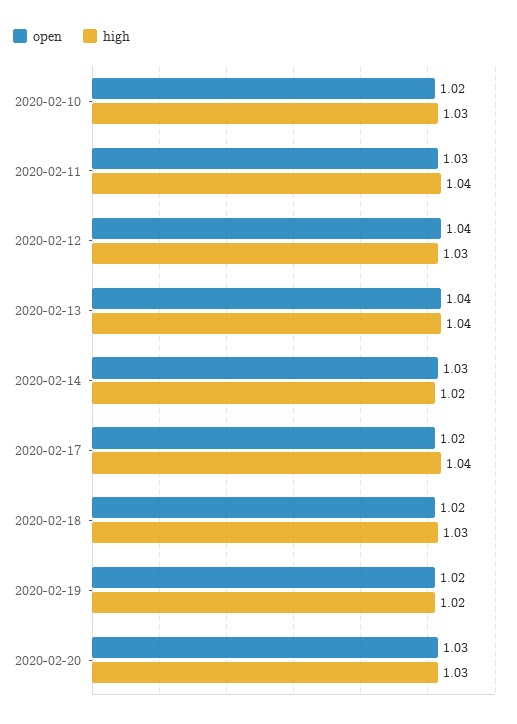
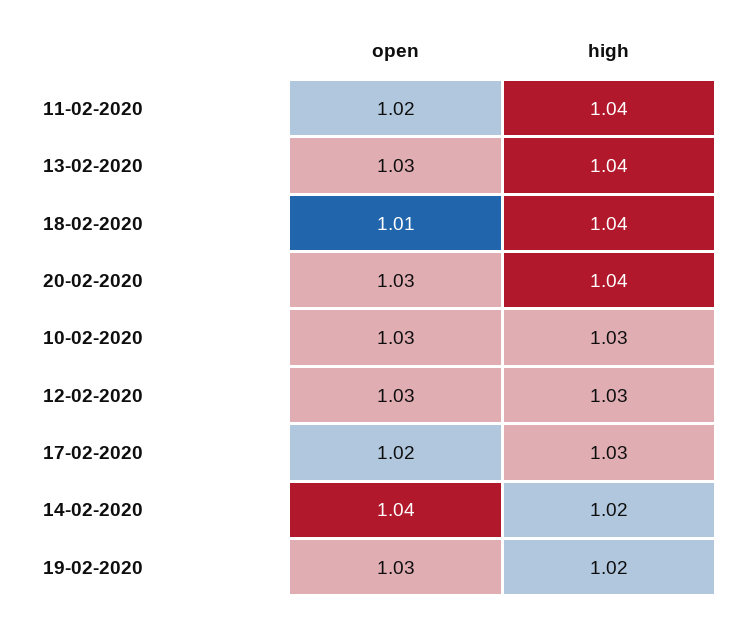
  {
    "open": {
-     "2020-02-10": 1.02,
+     "2020-02-10": 1.03,
-     "2020-02-11": 1.03,
+     "2020-02-11": 1.02,
-     "2020-02-12": 1.04,
+     "2020-02-12": 1.03,
-     "2020-02-13": 1.04,
+     "2020-02-13": 1.03,
-     "2020-02-14": 1.03,
+     "2020-02-14": 1.04,
      "2020-02-17": 1.02,
-     "2020-02-18": 1.02,
+     "2020-02-18": 1.01,
-     "2020-02-19": 1.02,
+     "2020-02-19": 1.03,
      "2020-02-20": 1.03
    },
    "high": {
      "2020-02-10": 1.03,
      "2020-02-11": 1.04,
      "2020-02-12": 1.03,
      "2020-02-13": 1.04,
      "2020-02-14": 1.02,
-     "2020-02-17": 1.04,
+     "2020-02-17": 1.03,
-     "2020-02-18": 1.03,
+     "2020-02-18": 1.04,
      "2020-02-19": 1.02,
-     "2020-02-20": 1.03
+     "2020-02-20": 1.04
    }
  }

